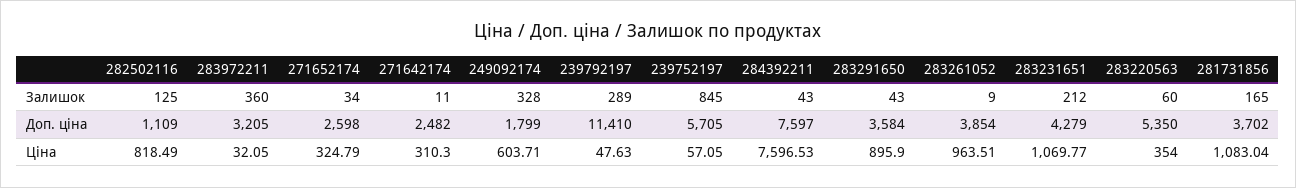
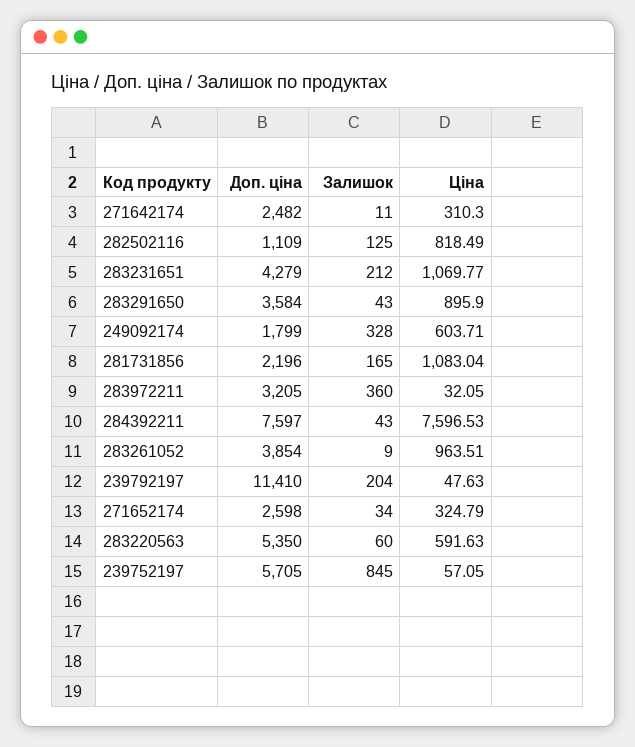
  {
    "282502116": {
      "Залишок": 125,
      "Доп. ціна": 1109,
      "Ціна": 818.49
    },
    "283972211": {
      "Залишок": 360,
      "Доп. ціна": 3205,
      "Ціна": 32.05
    },
    "271652174": {
      "Залишок": 34,
      "Доп. ціна": 2598,
      "Ціна": 324.79
    },
    "271642174": {
      "Залишок": 11,
      "Доп. ціна": 2482,
      "Ціна": 310.3
    },
    "249092174": {
      "Залишок": 328,
      "Доп. ціна": 1799,
      "Ціна": 603.71
    },
    "239792197": {
-     "Залишок": 289,
+     "Залишок": 204,
      "Доп. ціна": 11410,
      "Ціна": 47.63
    },
    "239752197": {
      "Залишок": 845,
      "Доп. ціна": 5705,
      "Ціна": 57.05
    },
    "284392211": {
      "Залишок": 43,
      "Доп. ціна": 7597,
      "Ціна": 7596.53
    },
    "283291650": {
      "Залишок": 43,
      "Доп. ціна": 3584,
      "Ціна": 895.9
    },
    "283261052": {
      "Залишок": 9,
      "Доп. ціна": 3854,
      "Ціна": 963.51
    },
    "283231651": {
      "Залишок": 212,
      "Доп. ціна": 4279,
      "Ціна": 1069.77
    },
    "283220563": {
      "Залишок": 60,
      "Доп. ціна": 5350,
-     "Ціна": 354
+     "Ціна": 591.63
    },
    "281731856": {
      "Залишок": 165,
-     "Доп. ціна": 3702,
+     "Доп. ціна": 2196,
      "Ціна": 1083.04
    }
  }

